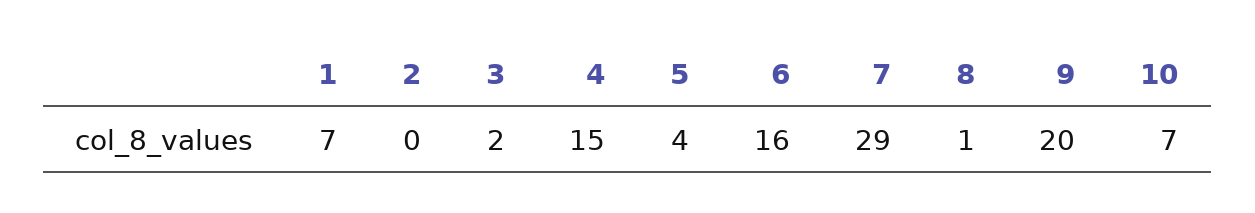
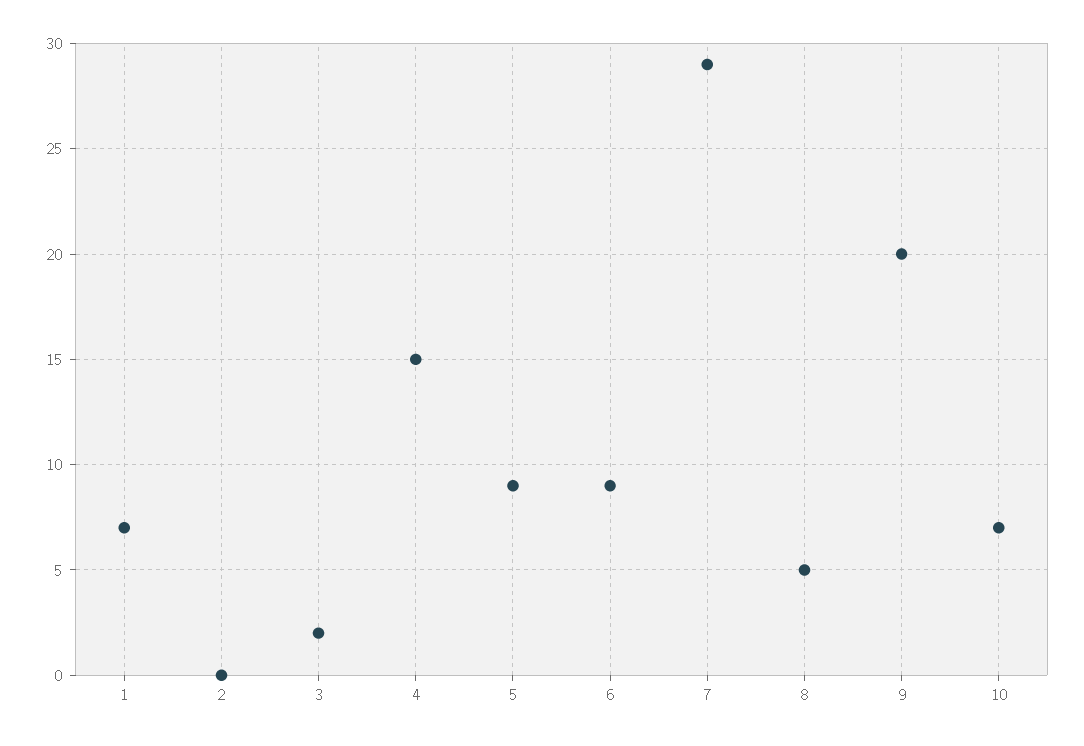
  {
    "1": 7,
    "2": 0,
    "3": 2,
    "4": 15,
-   "5": 4,
+   "5": 9,
-   "6": 16,
+   "6": 9,
    "7": 29,
-   "8": 1,
+   "8": 5,
    "9": 20,
    "10": 7
  }

